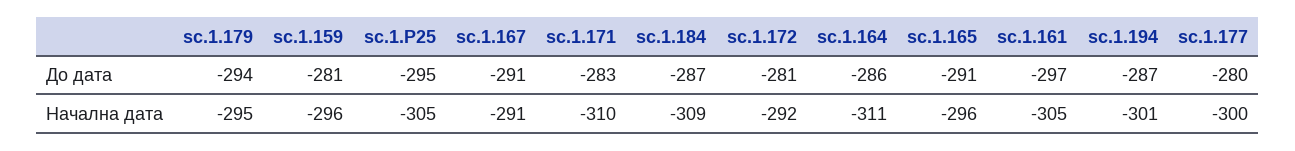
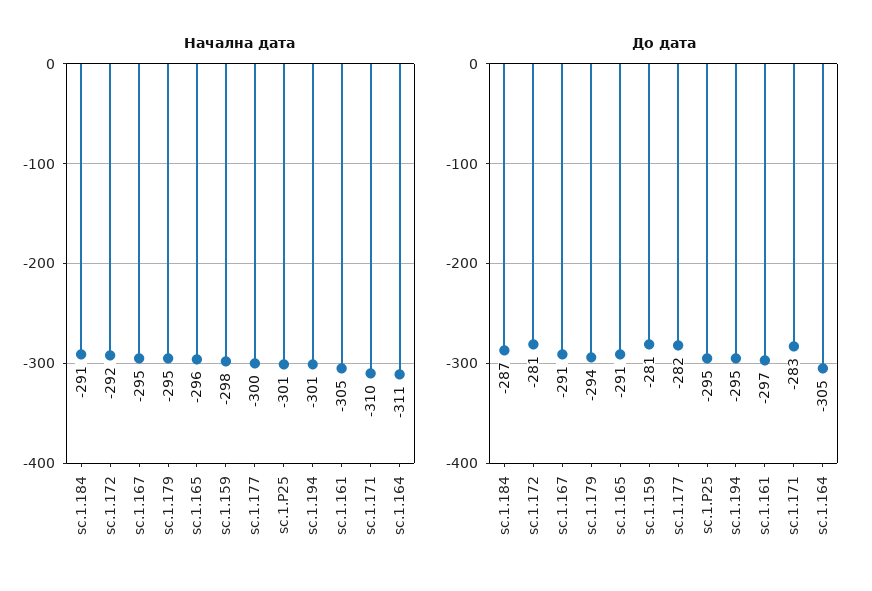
  {
    "До дата": {
      "sc.1.179": -294,
      "sc.1.159": -281,
      "sc.1.P25": -295,
      "sc.1.167": -291,
      "sc.1.171": -283,
      "sc.1.184": -287,
      "sc.1.172": -281,
-     "sc.1.164": -286,
+     "sc.1.164": -305,
      "sc.1.165": -291,
      "sc.1.161": -297,
-     "sc.1.194": -287,
+     "sc.1.194": -295,
-     "sc.1.177": -280
+     "sc.1.177": -282
    },
    "Начална дата": {
      "sc.1.179": -295,
-     "sc.1.159": -296,
+     "sc.1.159": -298,
-     "sc.1.P25": -305,
+     "sc.1.P25": -301,
-     "sc.1.167": -291,
+     "sc.1.167": -295,
      "sc.1.171": -310,
-     "sc.1.184": -309,
+     "sc.1.184": -291,
      "sc.1.172": -292,
      "sc.1.164": -311,
      "sc.1.165": -296,
      "sc.1.161": -305,
      "sc.1.194": -301,
      "sc.1.177": -300
    }
  }

